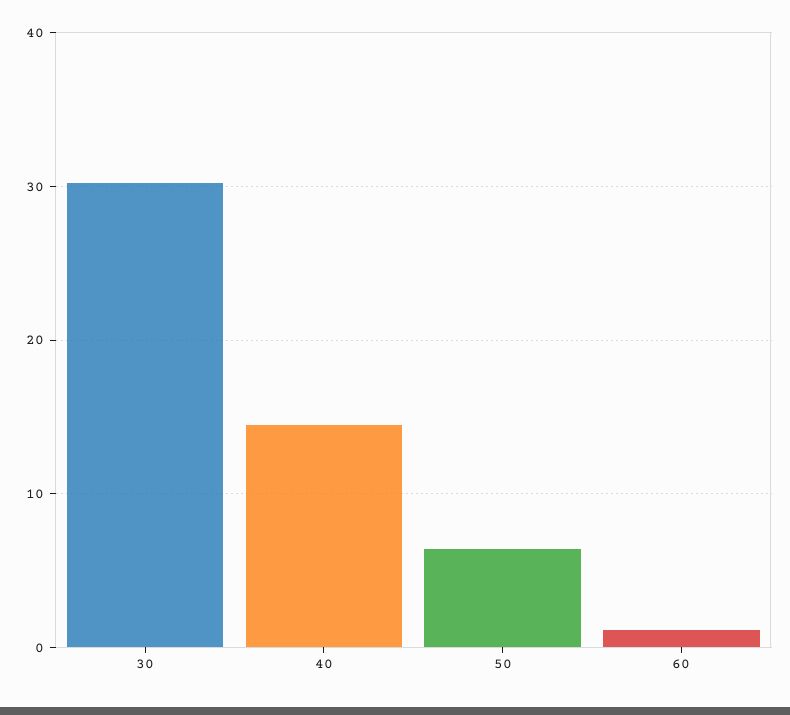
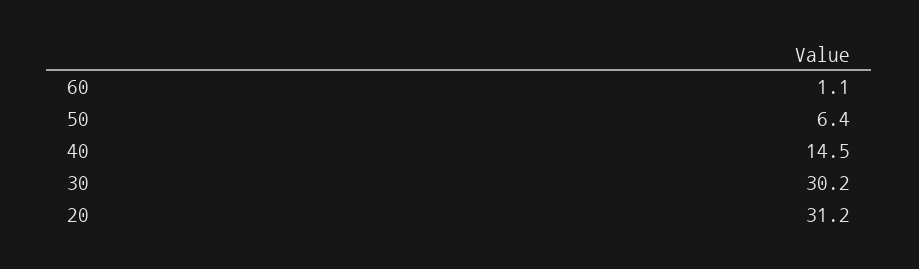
  {
    "30": 30.2,
    "40": 14.5,
    "50": 6.4,
-   "60": 1.1
+   "60": 1.1,
+   "20": 31.2
  }

